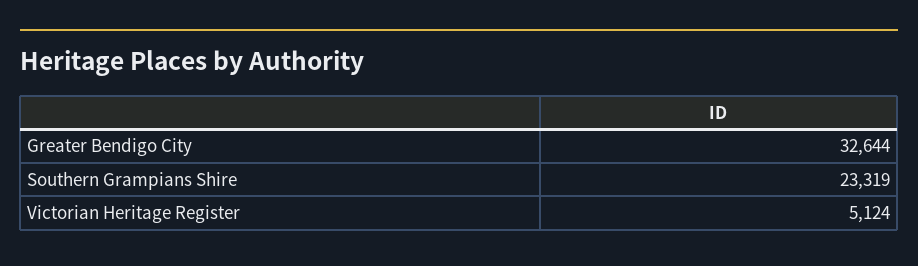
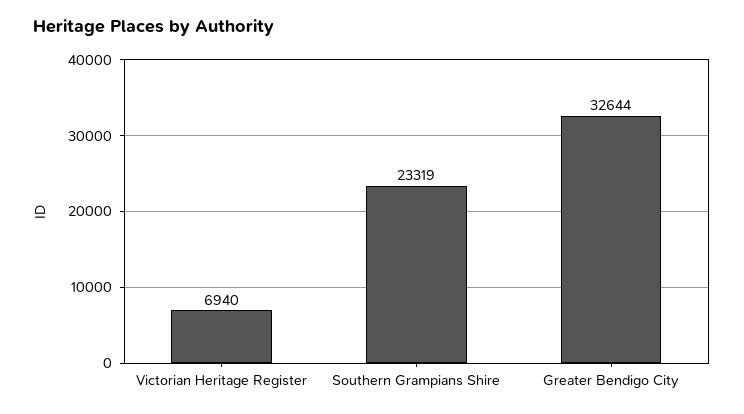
  {
    "Greater Bendigo City": 32644,
    "Southern Grampians Shire": 23319,
-   "Victorian Heritage Register": 5124
+   "Victorian Heritage Register": 6940
  }

